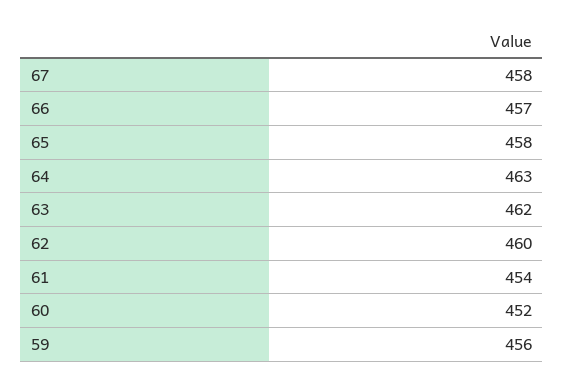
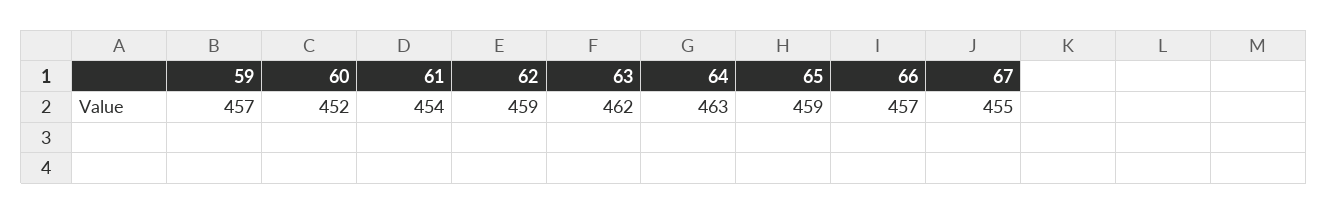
  {
-   "67": 458,
+   "67": 455,
    "66": 457,
-   "65": 458,
+   "65": 459,
    "64": 463,
    "63": 462,
-   "62": 460,
+   "62": 459,
    "61": 454,
    "60": 452,
-   "59": 456
+   "59": 457
  }

